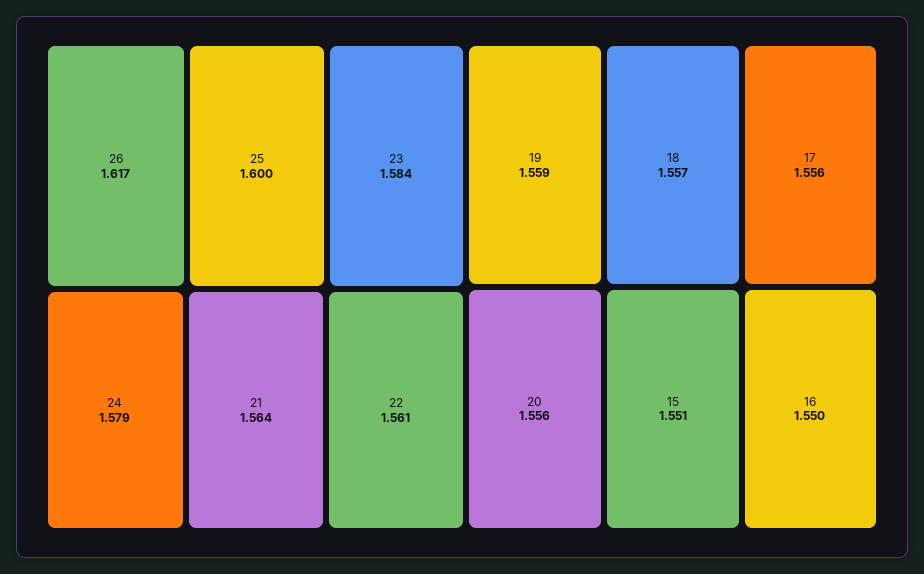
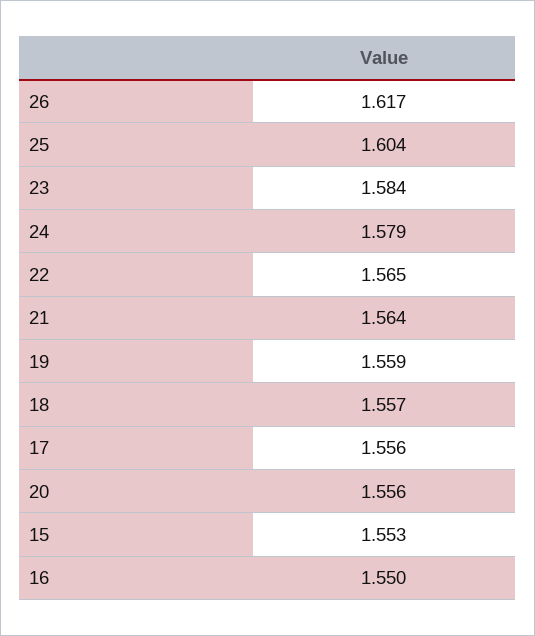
  {
    "26": 1.617,
-   "25": 1.6,
+   "25": 1.604,
    "23": 1.584,
    "24": 1.579,
    "21": 1.564,
-   "22": 1.561,
+   "22": 1.565,
    "19": 1.559,
    "18": 1.557,
    "17": 1.556,
    "20": 1.556,
-   "15": 1.551,
+   "15": 1.553,
    "16": 1.55
  }

